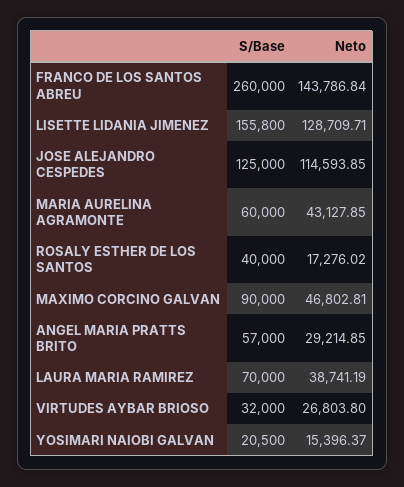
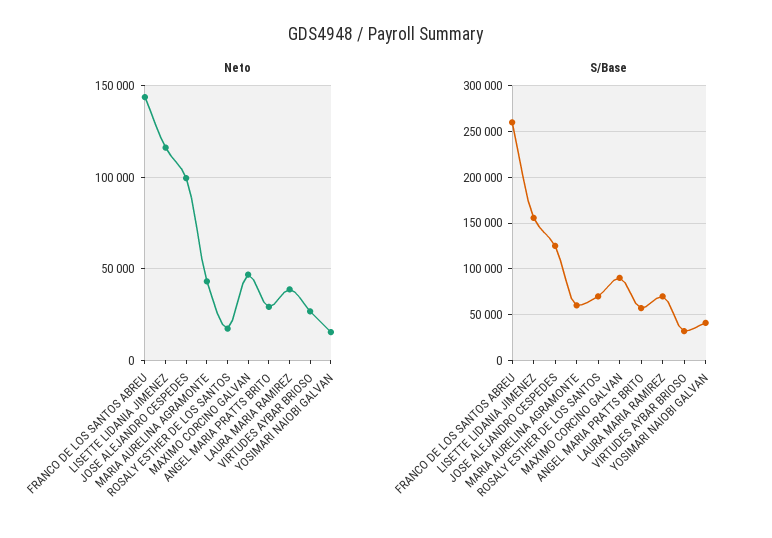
  {
    "S/Base": {
      "FRANCO DE LOS SANTOS ABREU": 260000,
      "LISETTE LIDANIA JIMENEZ": 155800,
      "JOSE ALEJANDRO CESPEDES": 125000,
      "MARIA AURELINA AGRAMONTE": 60000,
-     "ROSALY ESTHER DE LOS SANTOS": 40000,
+     "ROSALY ESTHER DE LOS SANTOS": 70000,
      "MAXIMO CORCINO GALVAN": 90000,
      "ANGEL MARIA PRATTS BRITO": 57000,
      "LAURA MARIA RAMIREZ": 70000,
      "VIRTUDES AYBAR BRIOSO": 32000,
-     "YOSIMARI NAIOBI GALVAN": 20500
+     "YOSIMARI NAIOBI GALVAN": 40000
    },
    "Neto": {
      "FRANCO DE LOS SANTOS ABREU": 143786.84,
-     "LISETTE LIDANIA JIMENEZ": 128709.71,
+     "LISETTE LIDANIA JIMENEZ": 115000,
-     "JOSE ALEJANDRO CESPEDES": 114593.85,
+     "JOSE ALEJANDRO CESPEDES": 100000,
      "MARIA AURELINA AGRAMONTE": 43127.85,
      "ROSALY ESTHER DE LOS SANTOS": 17276.02,
      "MAXIMO CORCINO GALVAN": 46802.81,
      "ANGEL MARIA PRATTS BRITO": 29214.85,
      "LAURA MARIA RAMIREZ": 38741.19,
      "VIRTUDES AYBAR BRIOSO": 26803.8,
      "YOSIMARI NAIOBI GALVAN": 15396.37
    }
  }

